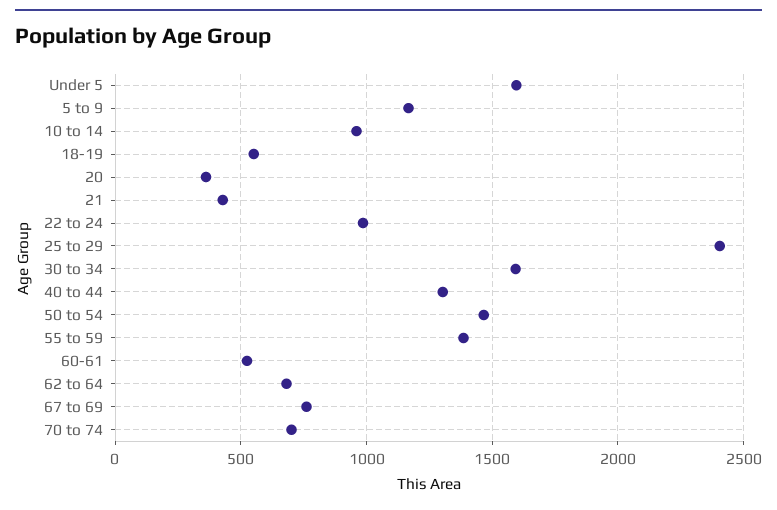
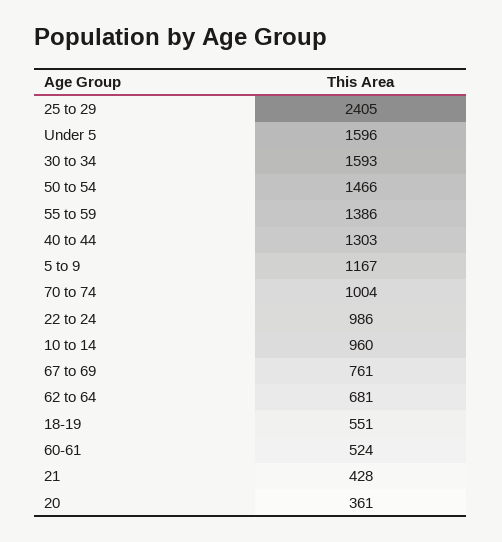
  {
    "Under 5": 1596,
    "5 to 9": 1167,
    "10 to 14": 960,
    "18-19": 551,
    "20": 361,
    "21": 428,
    "22 to 24": 986,
    "25 to 29": 2405,
    "30 to 34": 1593,
    "40 to 44": 1303,
    "50 to 54": 1466,
    "55 to 59": 1386,
    "60-61": 524,
    "62 to 64": 681,
    "67 to 69": 761,
-   "70 to 74": 700
+   "70 to 74": 1004
  }

